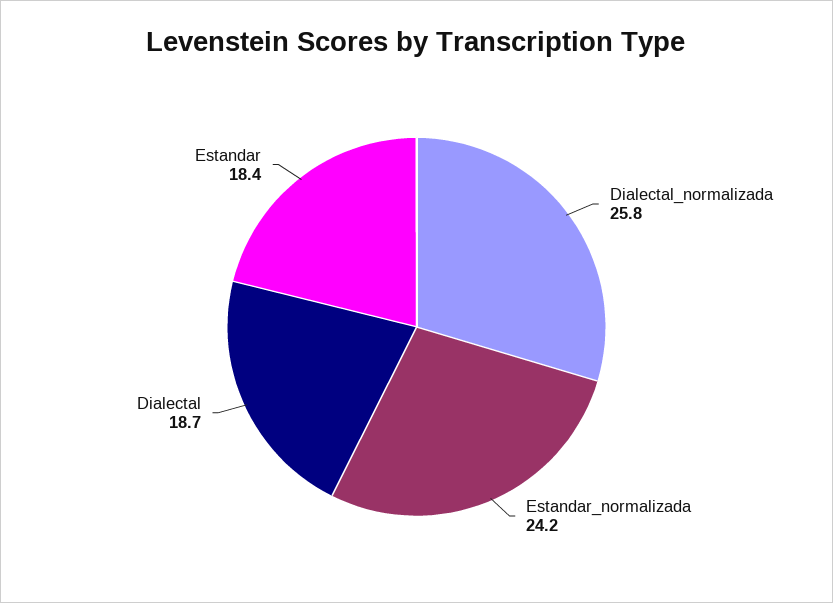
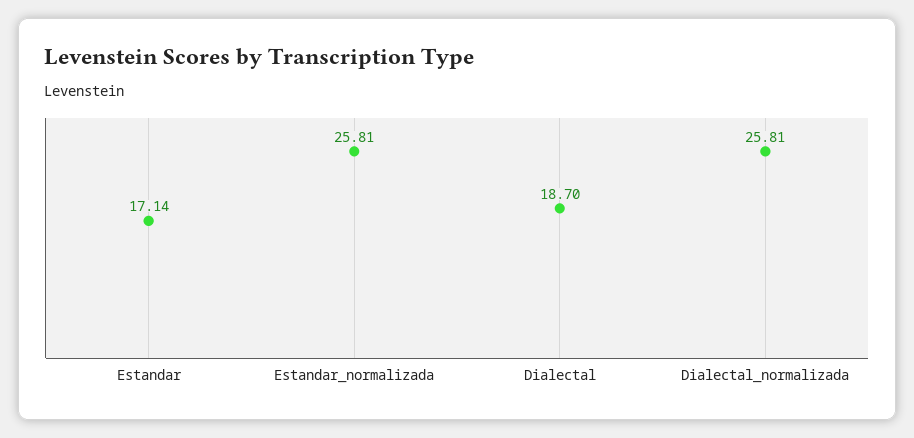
  {
    "Dialectal_normalizada": 25.81,
-   "Estandar_normalizada": 24.2,
+   "Estandar_normalizada": 25.81,
    "Dialectal": 18.7,
-   "Estandar": 18.4
+   "Estandar": 17.14
  }

